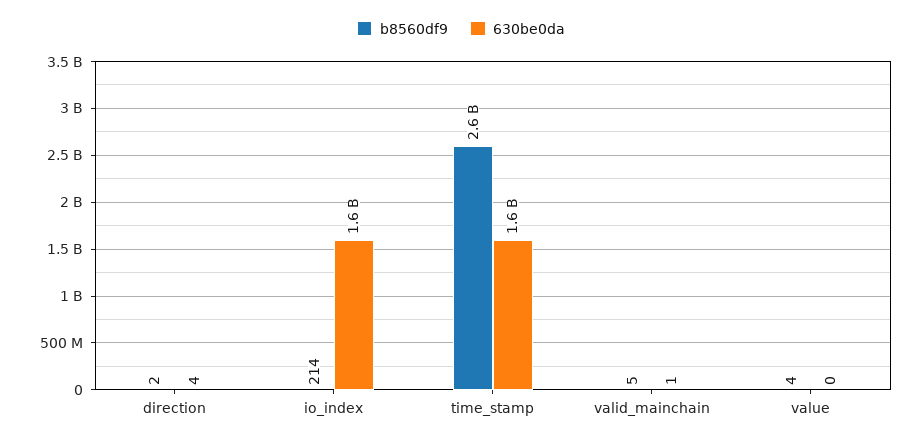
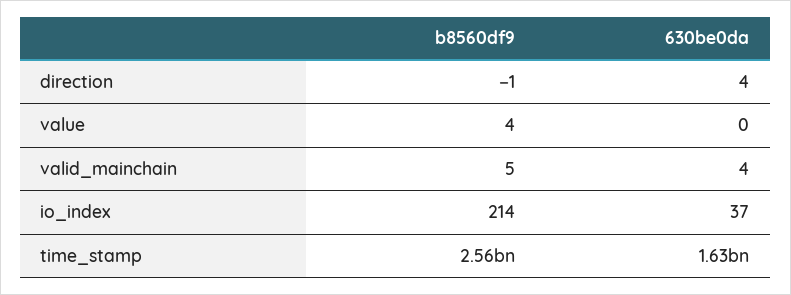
  {
    "b8560df9": {
-     "direction": 2,
+     "direction": -1,
      "io_index": 214,
      "time_stamp": 2560000000,
      "valid_mainchain": 5,
      "value": 4
    },
    "630be0da": {
      "direction": 4,
-     "io_index": 1600000000,
+     "io_index": 37,
      "time_stamp": 1630000000,
-     "valid_mainchain": 1,
+     "valid_mainchain": 4,
      "value": 0
    }
  }

